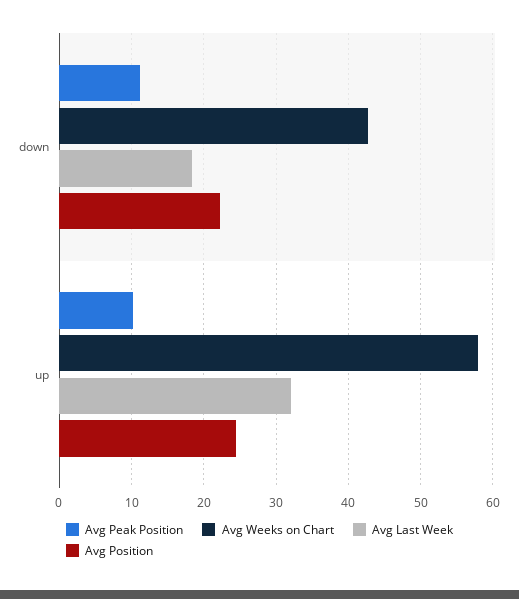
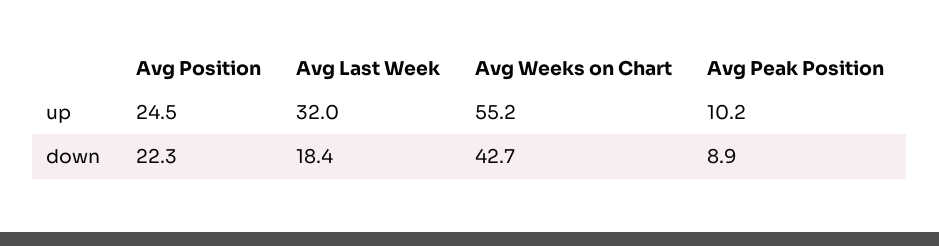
  {
    "Avg Peak Position": {
-     "down": 11,
+     "down": 8.9,
      "up": 10.2
    },
    "Avg Weeks on Chart": {
      "down": 42.7,
-     "up": 58
+     "up": 55.2
    },
    "Avg Last Week": {
      "down": 18.4,
      "up": 32
    },
    "Avg Position": {
      "down": 22.3,
      "up": 24.5
    }
  }

